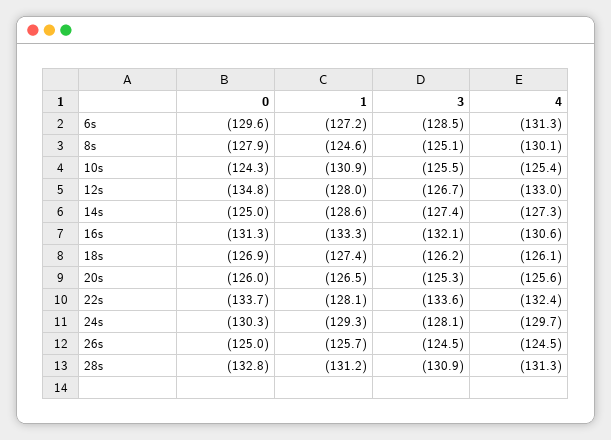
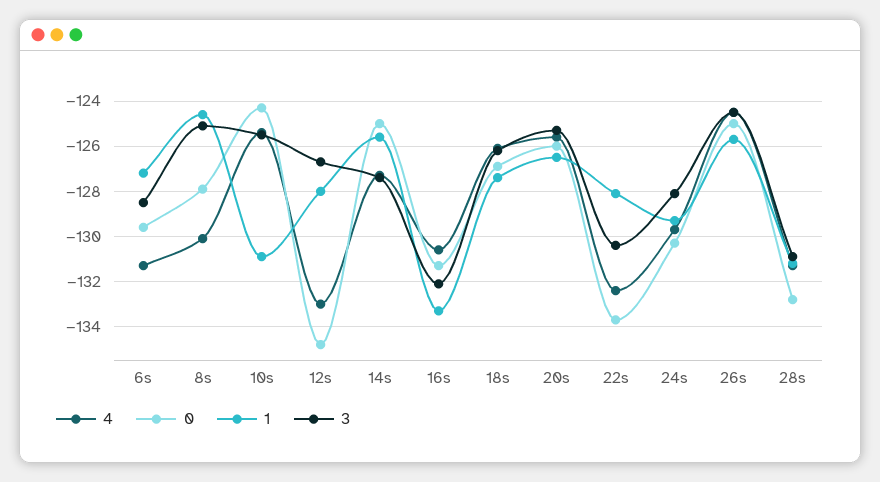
  {
    "0": {
      "6s": -129.6,
      "8s": -127.9,
      "10s": -124.3,
      "12s": -134.8,
      "14s": -125,
      "16s": -131.3,
      "18s": -126.9,
      "20s": -126,
      "22s": -133.7,
      "24s": -130.3,
      "26s": -125,
      "28s": -132.8
    },
    "1": {
      "6s": -127.2,
      "8s": -124.6,
      "10s": -130.9,
      "12s": -128,
-     "14s": -128.6,
+     "14s": -125.5,
      "16s": -133.3,
      "18s": -127.4,
      "20s": -126.5,
      "22s": -128.1,
      "24s": -129.3,
      "26s": -125.7,
      "28s": -131.2
    },
    "3": {
      "6s": -128.5,
      "8s": -125.1,
      "10s": -125.5,
      "12s": -126.7,
      "14s": -127.4,
      "16s": -132.1,
      "18s": -126.2,
      "20s": -125.3,
-     "22s": -133.6,
+     "22s": -130.5,
      "24s": -128.1,
      "26s": -124.5,
      "28s": -130.9
    },
    "4": {
      "6s": -131.3,
      "8s": -130.1,
      "10s": -125.4,
      "12s": -133,
      "14s": -127.3,
      "16s": -130.6,
      "18s": -126.1,
      "20s": -125.6,
      "22s": -132.4,
      "24s": -129.7,
      "26s": -124.5,
      "28s": -131.3
    }
  }

